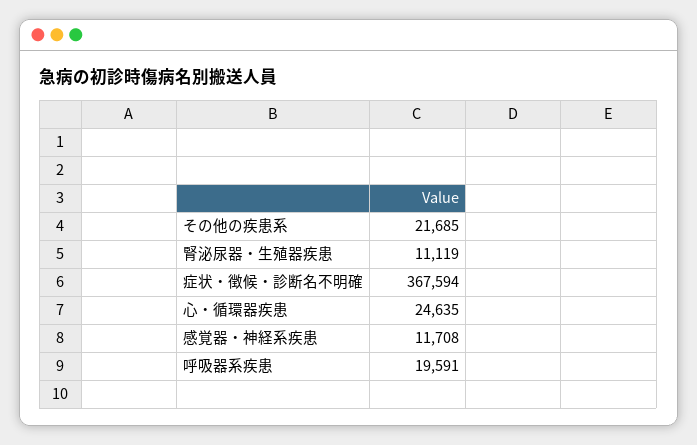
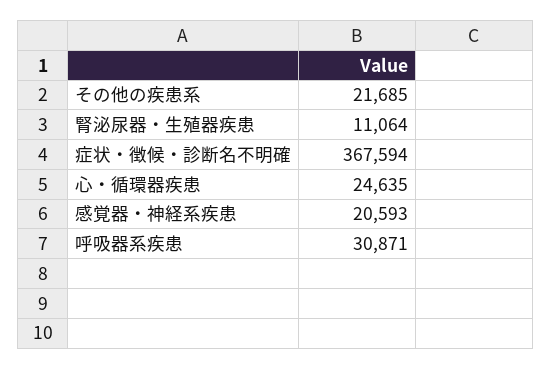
  {
    "その他の疾患系": 21685,
-   "腎泌尿器・生殖器疾患": 11119,
+   "腎泌尿器・生殖器疾患": 11064,
    "症状・徴候・診断名不明確": 367594,
    "心・循環器疾患": 24635,
-   "感覚器・神経系疾患": 11708,
+   "感覚器・神経系疾患": 20593,
-   "呼吸器系疾患": 19591
+   "呼吸器系疾患": 30871
  }

